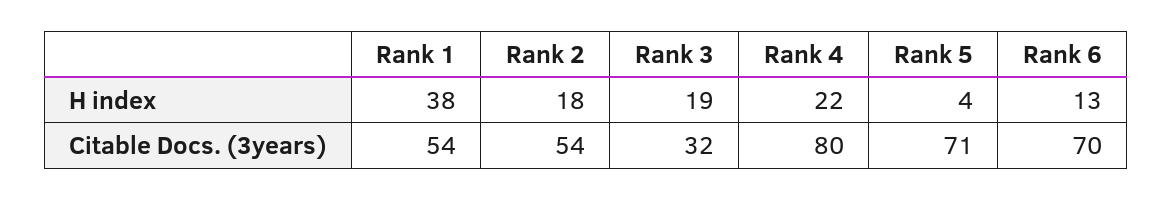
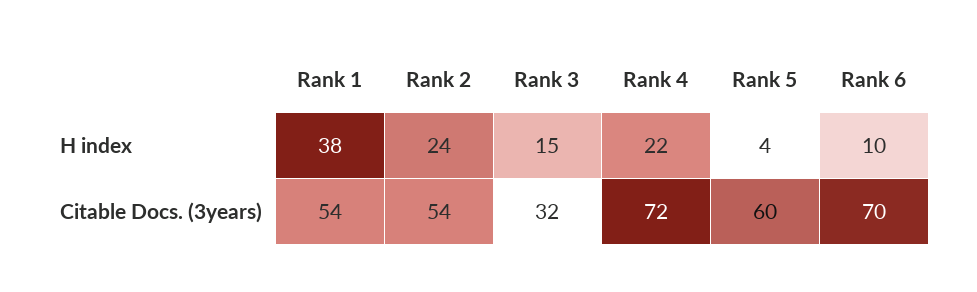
  {
    "Rank 1": {
      "H index": 38,
      "Citable Docs. (3years)": 54
    },
    "Rank 2": {
-     "H index": 18,
+     "H index": 24,
      "Citable Docs. (3years)": 54
    },
    "Rank 3": {
-     "H index": 19,
+     "H index": 15,
      "Citable Docs. (3years)": 32
    },
    "Rank 4": {
      "H index": 22,
-     "Citable Docs. (3years)": 80
+     "Citable Docs. (3years)": 72
    },
    "Rank 5": {
      "H index": 4,
-     "Citable Docs. (3years)": 71
+     "Citable Docs. (3years)": 60
    },
    "Rank 6": {
-     "H index": 13,
+     "H index": 10,
      "Citable Docs. (3years)": 70
    }
  }

